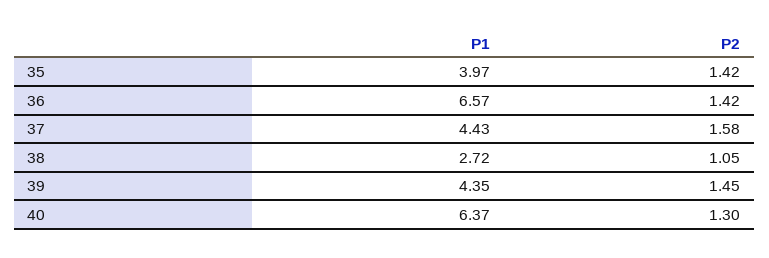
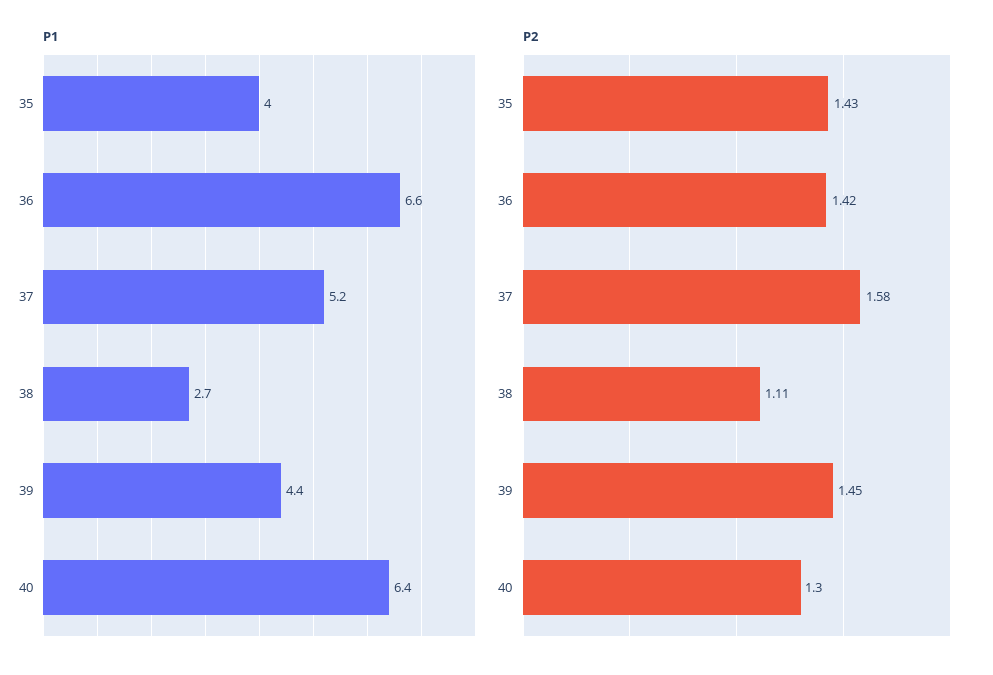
  {
    "P1": {
      "35": 3.97,
      "36": 6.57,
-     "37": 4.43,
+     "37": 5.2,
      "38": 2.72,
      "39": 4.35,
      "40": 6.37
    },
    "P2": {
-     "35": 1.42,
+     "35": 1.43,
      "36": 1.42,
      "37": 1.58,
-     "38": 1.05,
+     "38": 1.11,
      "39": 1.45,
      "40": 1.3
    }
  }

